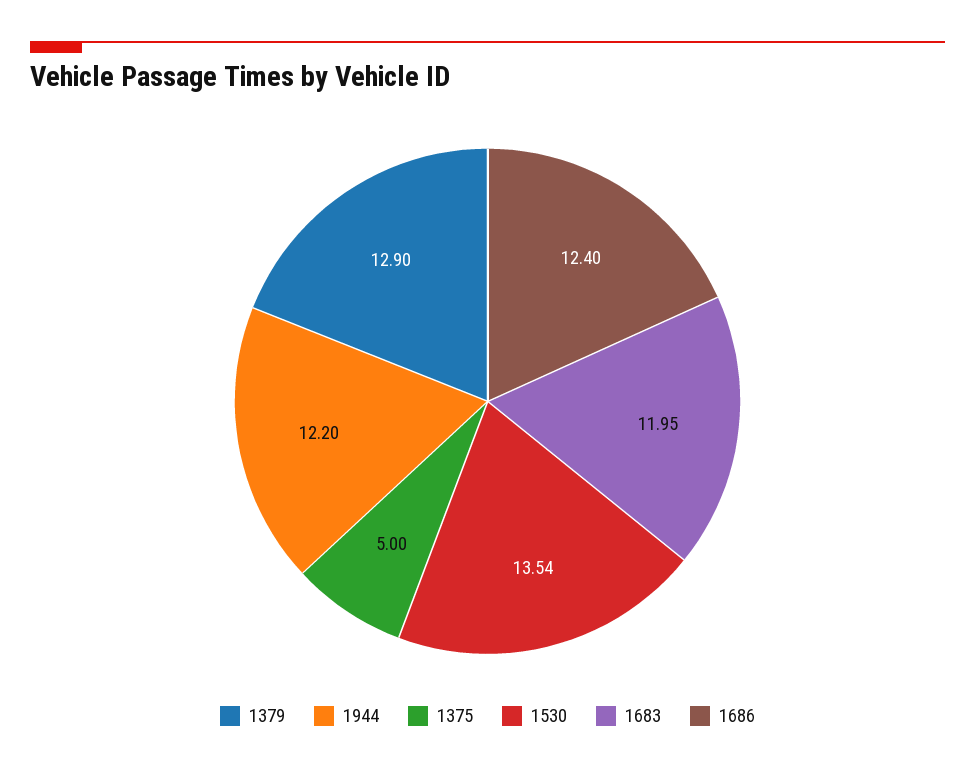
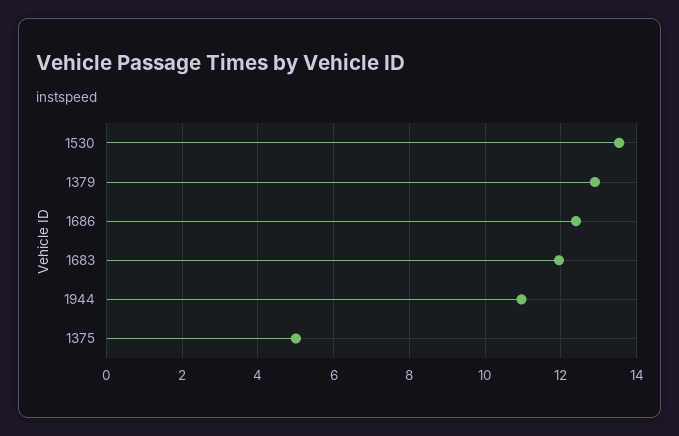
  {
    "1379": 12.9,
-   "1944": 12.2,
+   "1944": 11,
    "1375": 5,
    "1530": 13.54,
    "1683": 11.95,
    "1686": 12.4
  }

